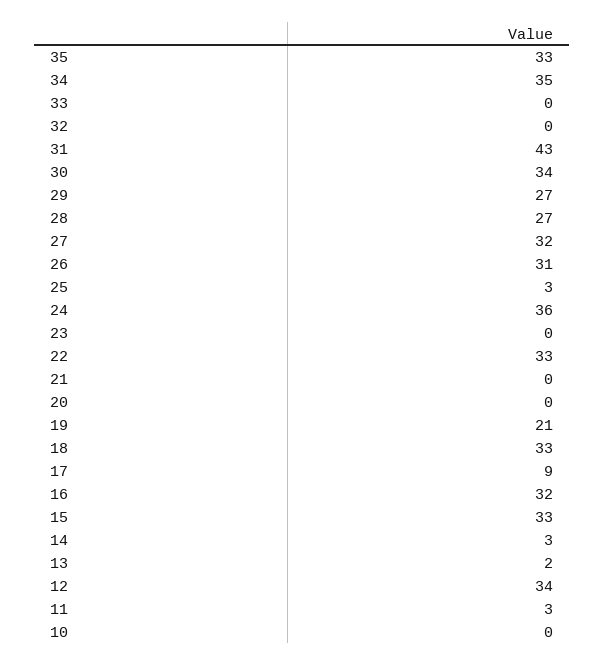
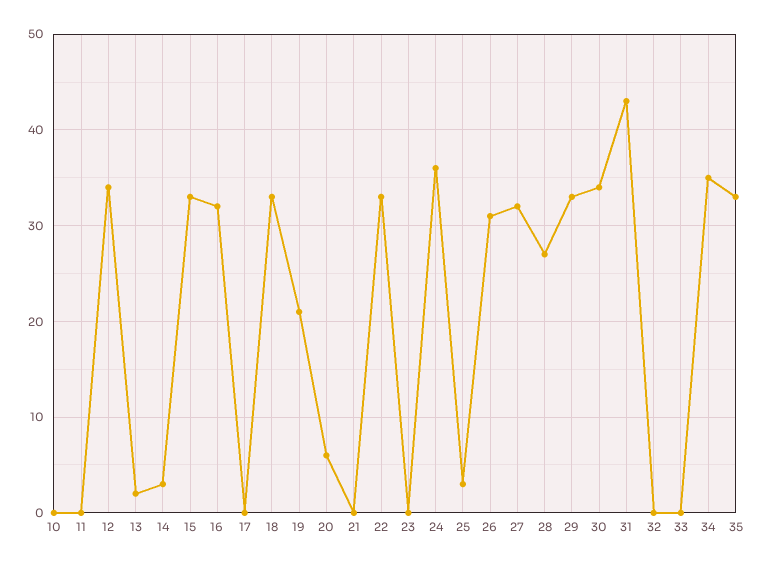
  {
    "35": 33,
    "34": 35,
    "33": 0,
    "32": 0,
    "31": 43,
    "30": 34,
-   "29": 27,
+   "29": 33,
    "28": 27,
    "27": 32,
    "26": 31,
    "25": 3,
    "24": 36,
    "23": 0,
    "22": 33,
    "21": 0,
-   "20": 0,
+   "20": 6,
    "19": 21,
    "18": 33,
-   "17": 9,
+   "17": 0,
    "16": 32,
    "15": 33,
    "14": 3,
    "13": 2,
    "12": 34,
-   "11": 3,
+   "11": 0,
    "10": 0
  }

